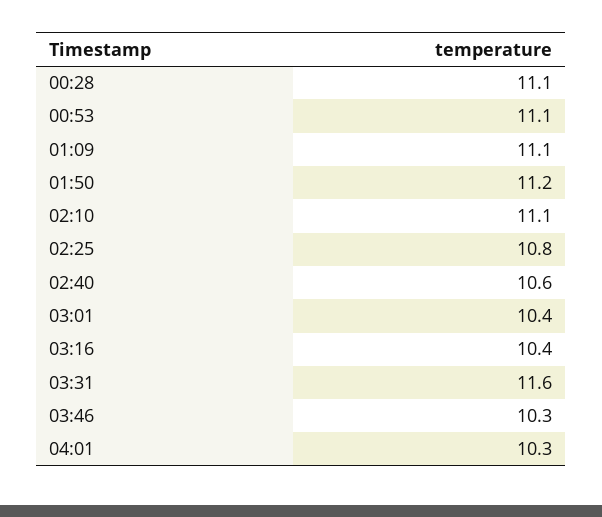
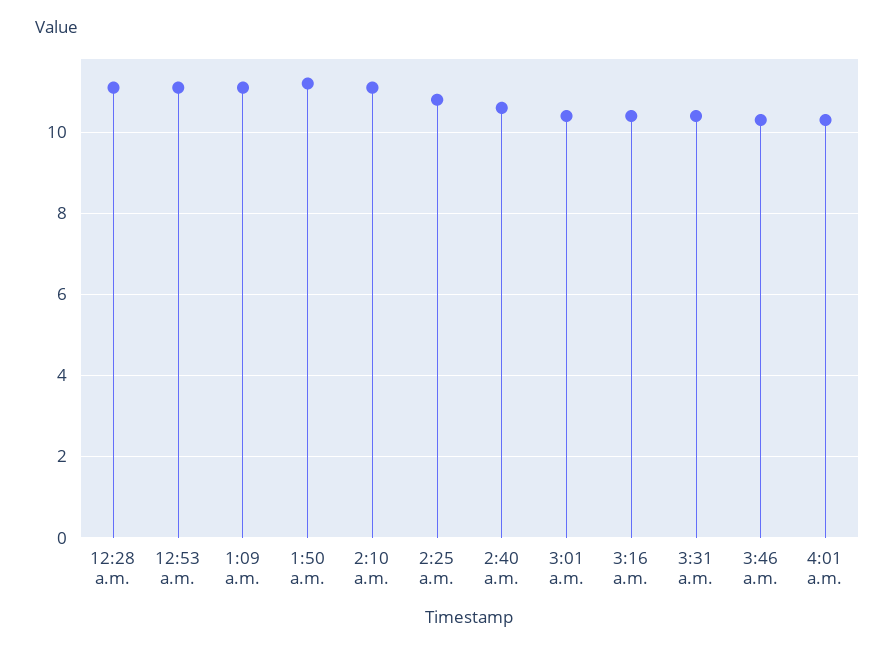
  {
    "00:28": 11.1,
    "00:53": 11.1,
    "01:09": 11.1,
    "01:50": 11.2,
    "02:10": 11.1,
    "02:25": 10.8,
    "02:40": 10.6,
    "03:01": 10.4,
    "03:16": 10.4,
-   "03:31": 11.6,
+   "03:31": 10.5,
    "03:46": 10.3,
    "04:01": 10.3
  }

